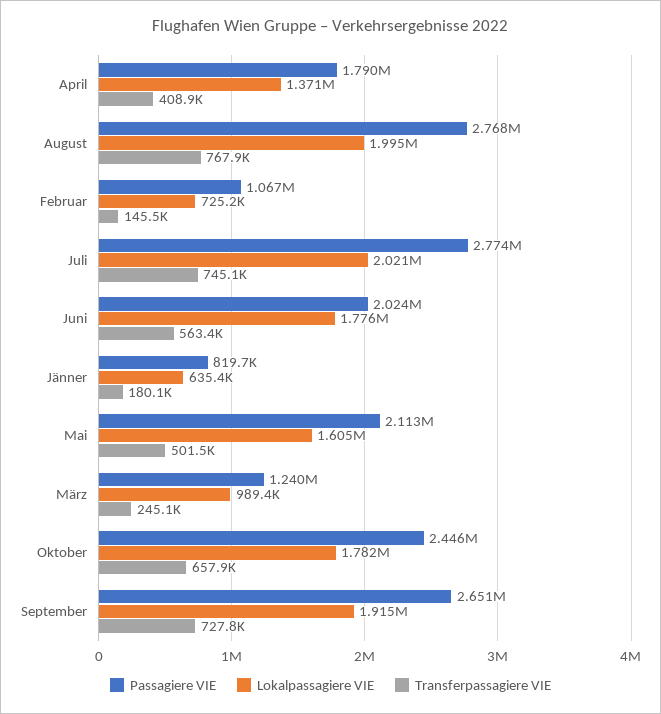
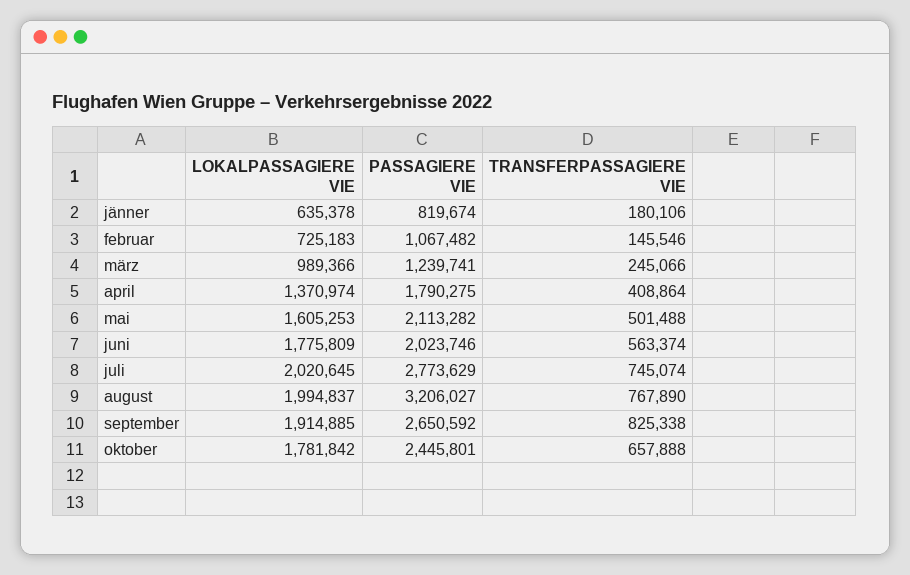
  {
    "Passagiere VIE": {
      "April": 1790275,
-     "August": 2768000,
+     "August": 3206027,
      "Februar": 1067482,
      "Juli": 2773629,
      "Juni": 2023746,
      "Jänner": 819674,
      "Mai": 2113282,
      "März": 1239741,
      "Oktober": 2445801,
      "September": 2650592
    },
    "Lokalpassagiere VIE": {
      "April": 1370974,
      "August": 1994837,
      "Februar": 725183,
      "Juli": 2020645,
      "Juni": 1775809,
      "Jänner": 635378,
      "Mai": 1605253,
      "März": 989366,
      "Oktober": 1781842,
      "September": 1914885
    },
    "Transferpassagiere VIE": {
      "April": 408864,
      "August": 767890,
      "Februar": 145546,
      "Juli": 745074,
      "Juni": 563374,
      "Jänner": 180106,
      "Mai": 501488,
      "März": 245066,
      "Oktober": 657888,
-     "September": 727800
+     "September": 825338
    }
  }

